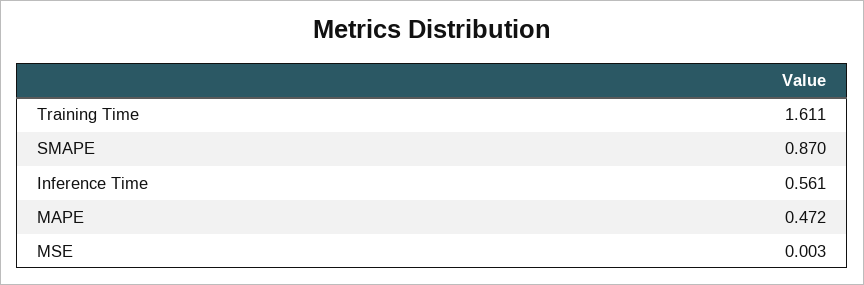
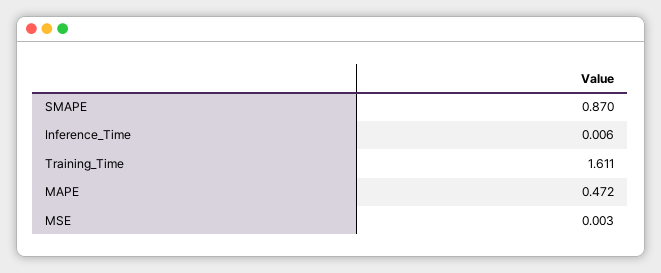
  {
    "Training Time": 1.611,
    "SMAPE": 0.87,
-   "Inference Time": 0.561,
+   "Inference Time": 0.006,
    "MAPE": 0.472,
    "MSE": 0.003
  }

